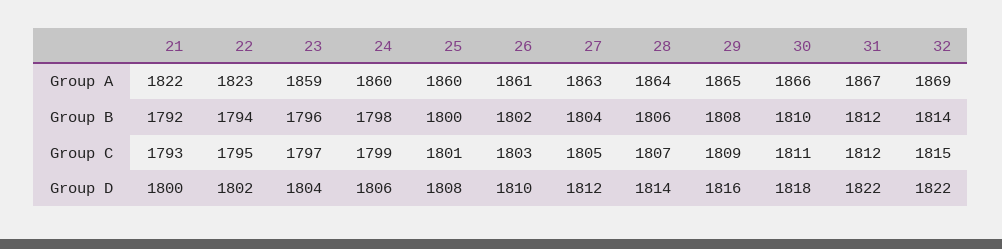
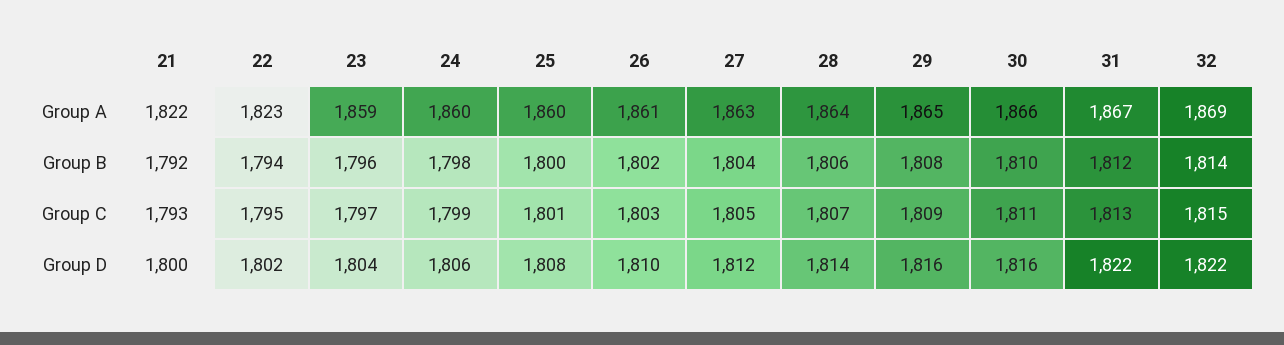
  {
    "21": {
      "Group A": 1822,
      "Group B": 1792,
      "Group C": 1793,
      "Group D": 1800
    },
    "22": {
      "Group A": 1823,
      "Group B": 1794,
      "Group C": 1795,
      "Group D": 1802
    },
    "23": {
      "Group A": 1859,
      "Group B": 1796,
      "Group C": 1797,
      "Group D": 1804
    },
    "24": {
      "Group A": 1860,
      "Group B": 1798,
      "Group C": 1799,
      "Group D": 1806
    },
    "25": {
      "Group A": 1860,
      "Group B": 1800,
      "Group C": 1801,
      "Group D": 1808
    },
    "26": {
      "Group A": 1861,
      "Group B": 1802,
      "Group C": 1803,
      "Group D": 1810
    },
    "27": {
      "Group A": 1863,
      "Group B": 1804,
      "Group C": 1805,
      "Group D": 1812
    },
    "28": {
      "Group A": 1864,
      "Group B": 1806,
      "Group C": 1807,
      "Group D": 1814
    },
    "29": {
      "Group A": 1865,
      "Group B": 1808,
      "Group C": 1809,
      "Group D": 1816
    },
    "30": {
      "Group A": 1866,
      "Group B": 1810,
      "Group C": 1811,
-     "Group D": 1818
+     "Group D": 1816
    },
    "31": {
      "Group A": 1867,
      "Group B": 1812,
-     "Group C": 1812,
+     "Group C": 1813,
      "Group D": 1822
    },
    "32": {
      "Group A": 1869,
      "Group B": 1814,
      "Group C": 1815,
      "Group D": 1822
    }
  }

